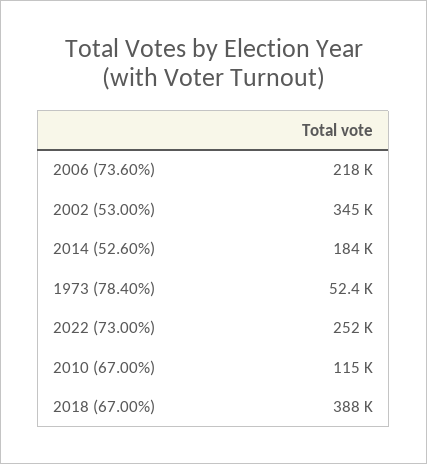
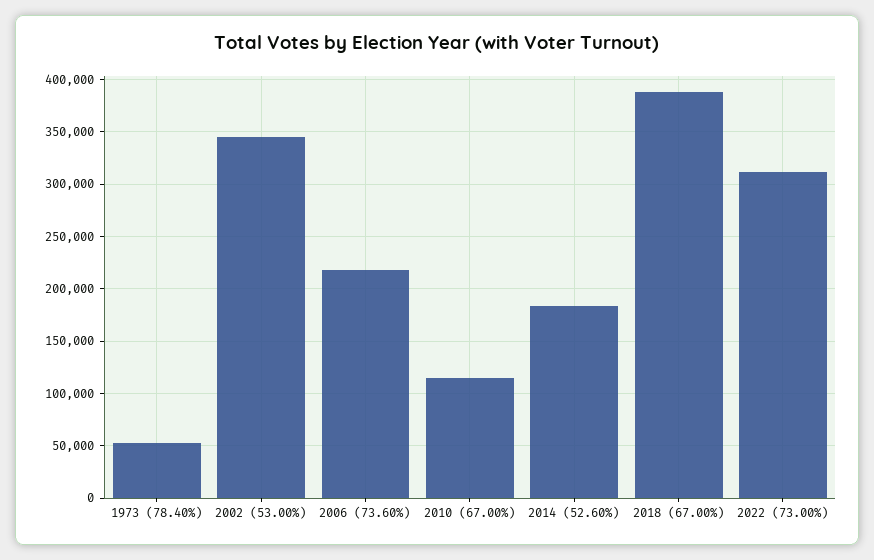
  {
    "2006 (73.60%)": 218000,
    "2002 (53.00%)": 345000,
    "2014 (52.60%)": 184000,
    "1973 (78.40%)": 52400,
-   "2022 (73.00%)": 252000,
+   "2022 (73.00%)": 310000,
    "2010 (67.00%)": 115000,
    "2018 (67.00%)": 388000
  }

